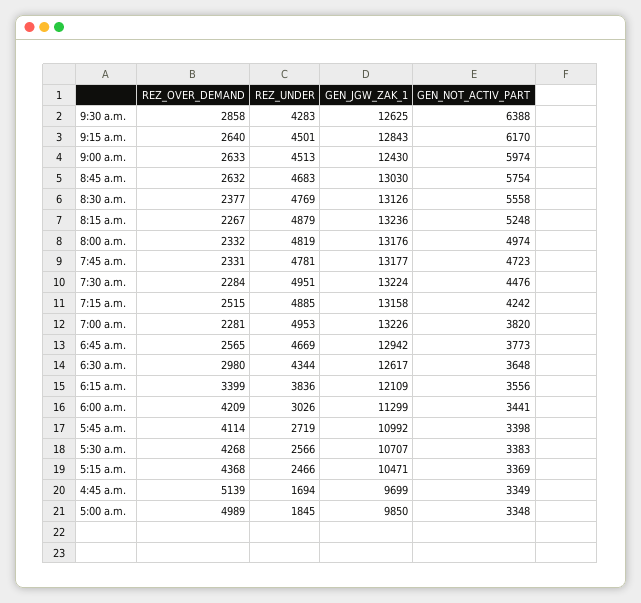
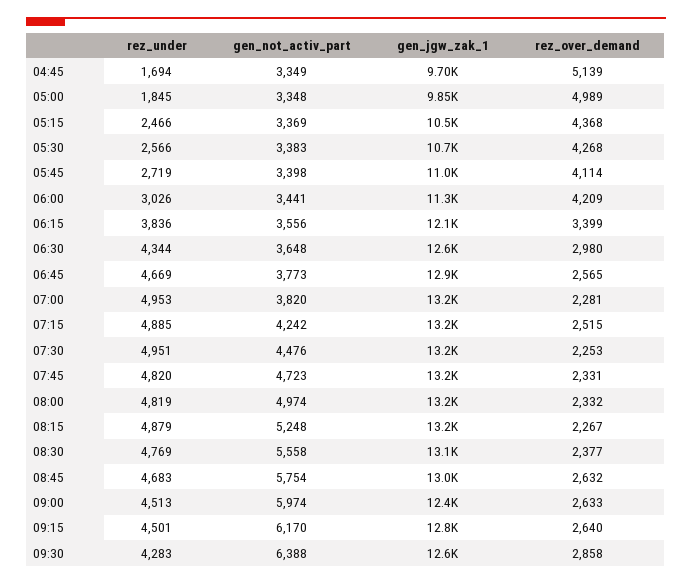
  {
    "REZ_OVER_DEMAND": {
      "9:30 a.m.": 2858,
      "9:15 a.m.": 2640,
      "9:00 a.m.": 2633,
      "8:45 a.m.": 2632,
      "8:30 a.m.": 2377,
      "8:15 a.m.": 2267,
      "8:00 a.m.": 2332,
      "7:45 a.m.": 2331,
-     "7:30 a.m.": 2284,
+     "7:30 a.m.": 2253,
      "7:15 a.m.": 2515,
      "7:00 a.m.": 2281,
      "6:45 a.m.": 2565,
      "6:30 a.m.": 2980,
      "6:15 a.m.": 3399,
      "6:00 a.m.": 4209,
      "5:45 a.m.": 4114,
      "5:30 a.m.": 4268,
      "5:15 a.m.": 4368,
      "4:45 a.m.": 5139,
      "5:00 a.m.": 4989
    },
    "REZ_UNDER": {
      "9:30 a.m.": 4283,
      "9:15 a.m.": 4501,
      "9:00 a.m.": 4513,
      "8:45 a.m.": 4683,
      "8:30 a.m.": 4769,
      "8:15 a.m.": 4879,
      "8:00 a.m.": 4819,
-     "7:45 a.m.": 4781,
+     "7:45 a.m.": 4820,
      "7:30 a.m.": 4951,
      "7:15 a.m.": 4885,
      "7:00 a.m.": 4953,
      "6:45 a.m.": 4669,
      "6:30 a.m.": 4344,
      "6:15 a.m.": 3836,
      "6:00 a.m.": 3026,
      "5:45 a.m.": 2719,
      "5:30 a.m.": 2566,
      "5:15 a.m.": 2466,
      "4:45 a.m.": 1694,
      "5:00 a.m.": 1845
    },
    "GEN_JGW_ZAK_1": {
      "9:30 a.m.": 12625,
      "9:15 a.m.": 12843,
      "9:00 a.m.": 12430,
      "8:45 a.m.": 13030,
      "8:30 a.m.": 13126,
      "8:15 a.m.": 13236,
      "8:00 a.m.": 13176,
      "7:45 a.m.": 13177,
      "7:30 a.m.": 13224,
      "7:15 a.m.": 13158,
      "7:00 a.m.": 13226,
      "6:45 a.m.": 12942,
      "6:30 a.m.": 12617,
      "6:15 a.m.": 12109,
      "6:00 a.m.": 11299,
      "5:45 a.m.": 10992,
      "5:30 a.m.": 10707,
      "5:15 a.m.": 10471,
      "4:45 a.m.": 9699,
      "5:00 a.m.": 9850
    },
    "GEN_NOT_ACTIV_PART": {
      "9:30 a.m.": 6388,
      "9:15 a.m.": 6170,
      "9:00 a.m.": 5974,
      "8:45 a.m.": 5754,
      "8:30 a.m.": 5558,
      "8:15 a.m.": 5248,
      "8:00 a.m.": 4974,
      "7:45 a.m.": 4723,
      "7:30 a.m.": 4476,
      "7:15 a.m.": 4242,
      "7:00 a.m.": 3820,
      "6:45 a.m.": 3773,
      "6:30 a.m.": 3648,
      "6:15 a.m.": 3556,
      "6:00 a.m.": 3441,
      "5:45 a.m.": 3398,
      "5:30 a.m.": 3383,
      "5:15 a.m.": 3369,
      "4:45 a.m.": 3349,
      "5:00 a.m.": 3348
    }
  }

